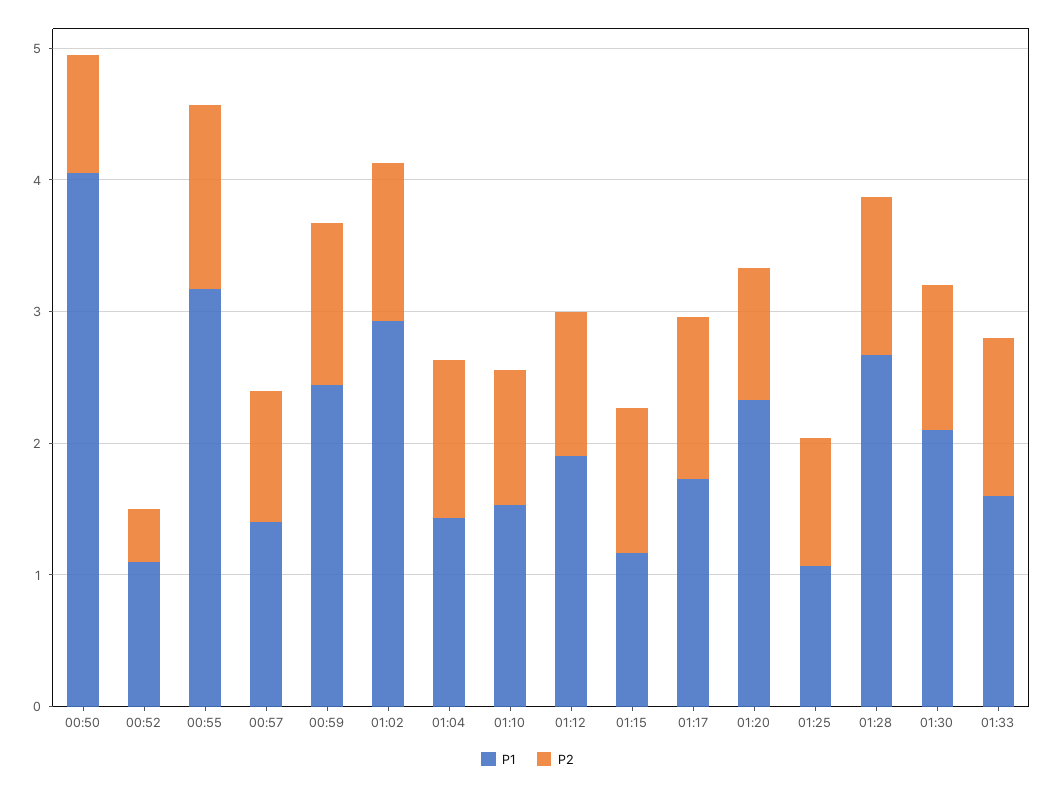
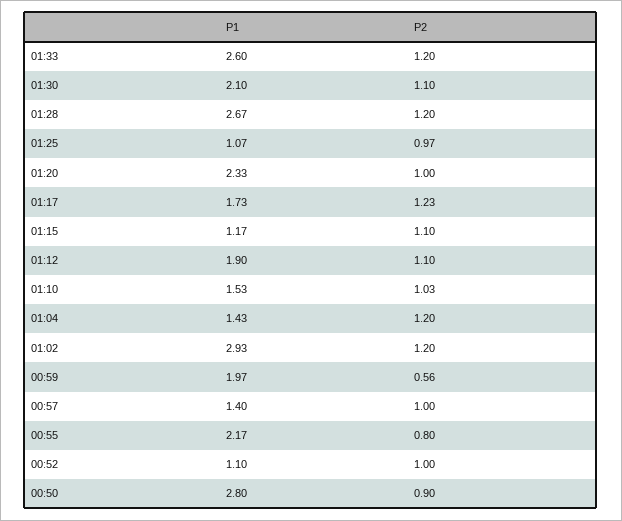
  {
    "P1": {
-     "00:50": 4,
+     "00:50": 2.8,
      "00:52": 1.1,
-     "00:55": 3.2,
+     "00:55": 2.17,
      "00:57": 1.4,
-     "00:59": 2.4,
+     "00:59": 1.97,
      "01:02": 2.93,
      "01:04": 1.43,
      "01:10": 1.53,
      "01:12": 1.9,
      "01:15": 1.17,
      "01:17": 1.73,
      "01:20": 2.33,
      "01:25": 1.07,
      "01:28": 2.67,
      "01:30": 2.1,
-     "01:33": 1.6
+     "01:33": 2.6
    },
    "P2": {
      "00:50": 0.9,
-     "00:52": 0.4,
+     "00:52": 1,
-     "00:55": 1.4,
+     "00:55": 0.8,
      "00:57": 1,
-     "00:59": 1.2,
+     "00:59": 0.56,
      "01:02": 1.2,
      "01:04": 1.2,
      "01:10": 1.03,
      "01:12": 1.1,
      "01:15": 1.1,
      "01:17": 1.23,
      "01:20": 1,
      "01:25": 0.97,
      "01:28": 1.2,
      "01:30": 1.1,
      "01:33": 1.2
    }
  }

